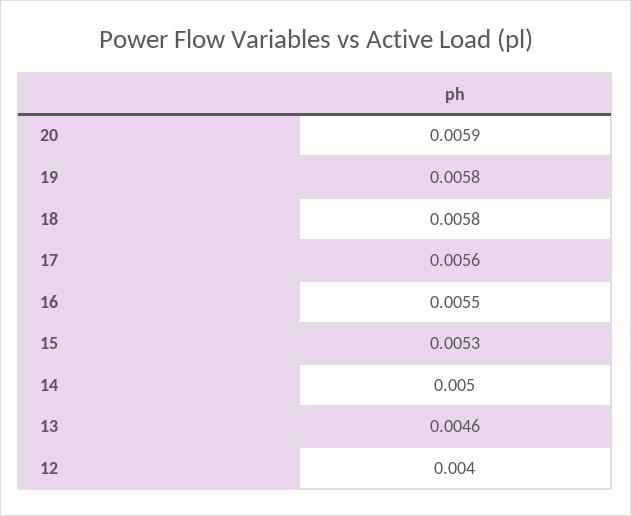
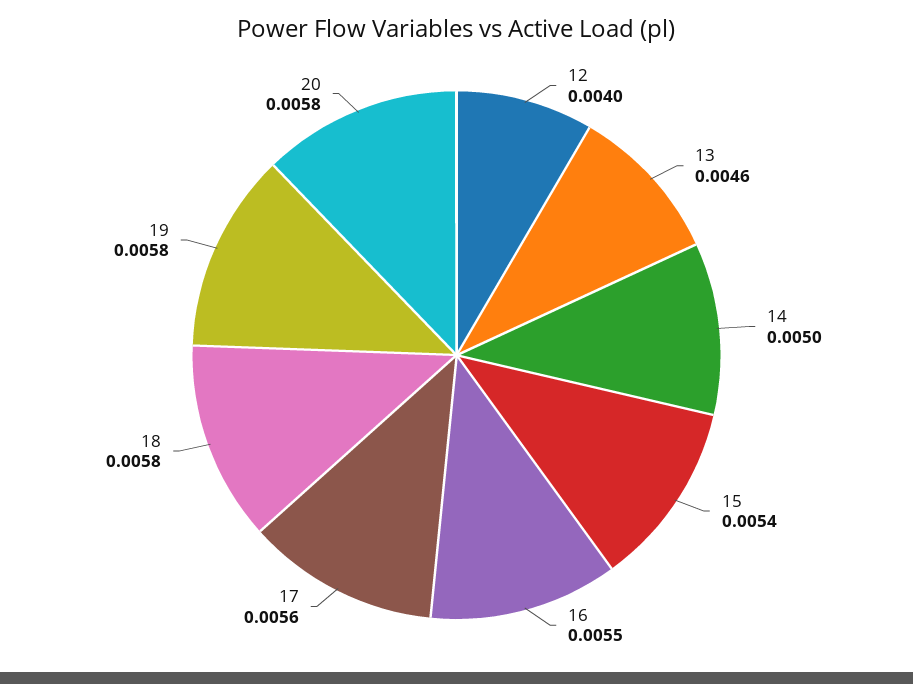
  {
-   "20": 0.0059,
+   "20": 0.0058,
    "19": 0.0058,
    "18": 0.0058,
    "17": 0.0056,
    "16": 0.0055,
-   "15": 0.0053,
+   "15": 0.0054,
    "14": 0.005,
    "13": 0.0046,
    "12": 0.004
  }

